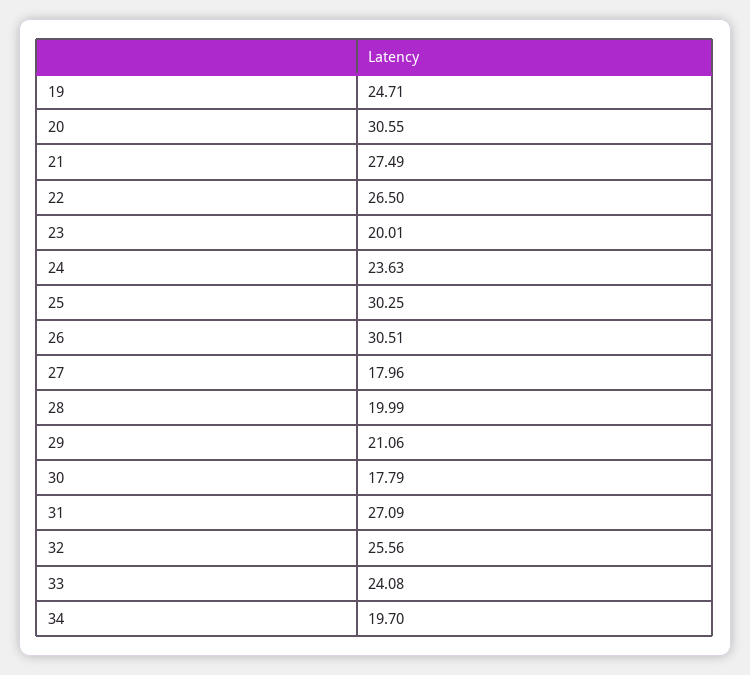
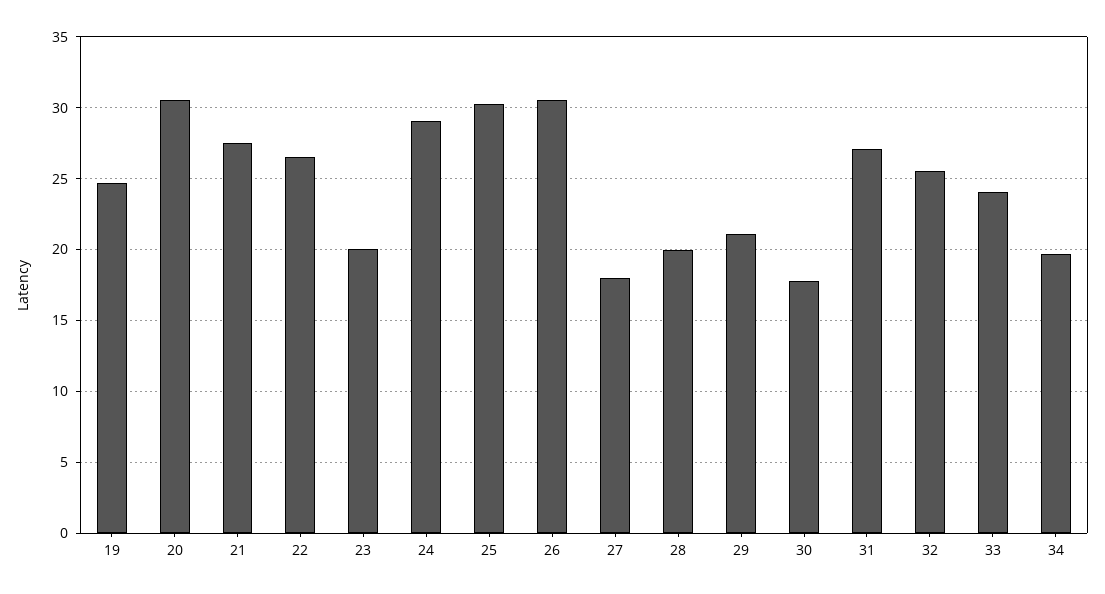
  {
    "19": 24.71,
    "20": 30.55,
    "21": 27.49,
    "22": 26.5,
    "23": 20.01,
-   "24": 23.63,
+   "24": 29,
    "25": 30.25,
    "26": 30.51,
    "27": 17.96,
    "28": 19.99,
    "29": 21.06,
    "30": 17.79,
    "31": 27.09,
    "32": 25.56,
    "33": 24.08,
    "34": 19.7
  }

